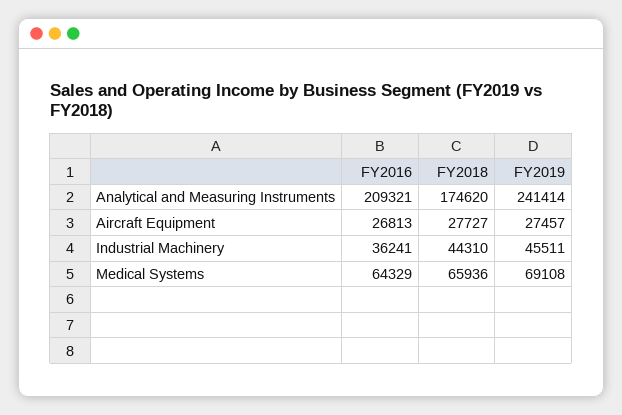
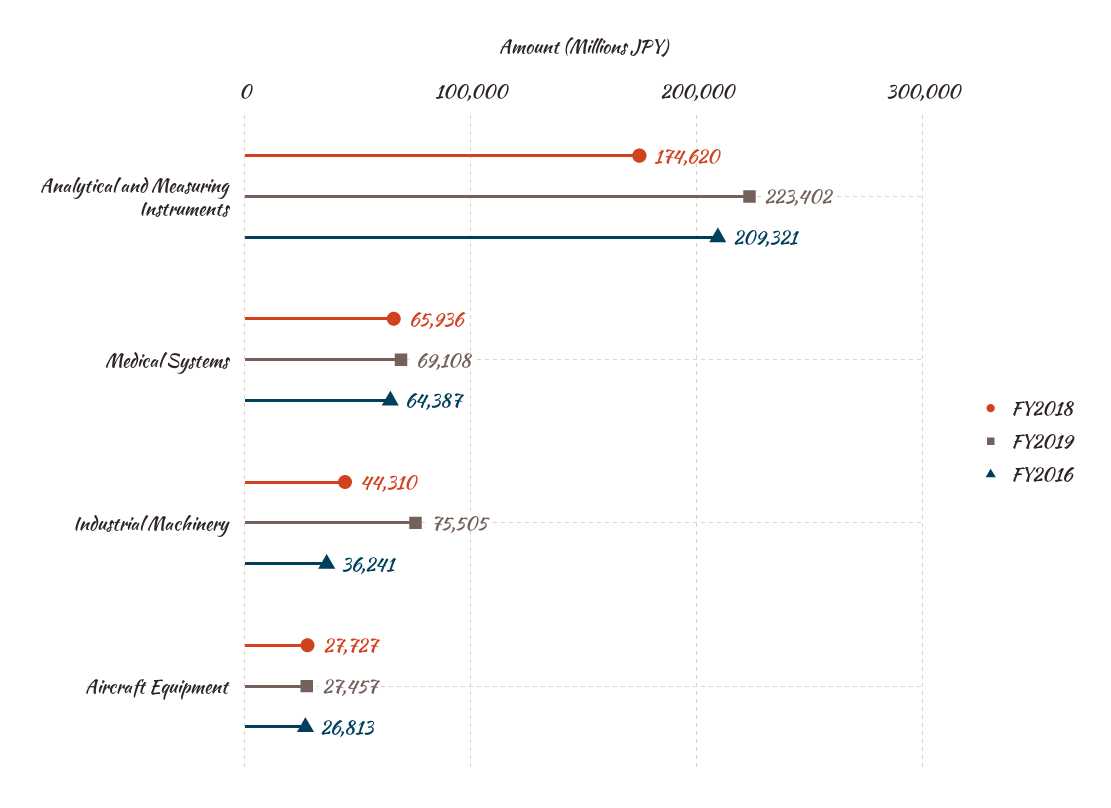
  {
    "FY2016": {
      "Analytical and Measuring Instruments": 209321,
      "Aircraft Equipment": 26813,
      "Industrial Machinery": 36241,
-     "Medical Systems": 64329
+     "Medical Systems": 64387
    },
    "FY2018": {
      "Analytical and Measuring Instruments": 174620,
      "Aircraft Equipment": 27727,
      "Industrial Machinery": 44310,
      "Medical Systems": 65936
    },
    "FY2019": {
-     "Analytical and Measuring Instruments": 241414,
+     "Analytical and Measuring Instruments": 223402,
      "Aircraft Equipment": 27457,
-     "Industrial Machinery": 45511,
+     "Industrial Machinery": 75505,
      "Medical Systems": 69108
    }
  }

